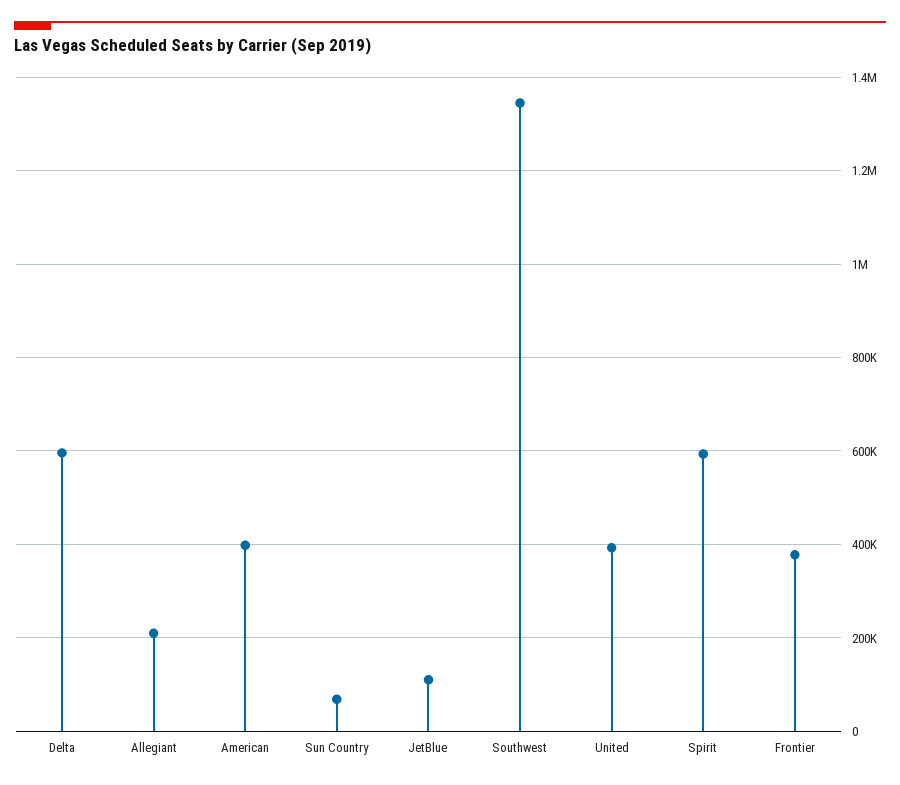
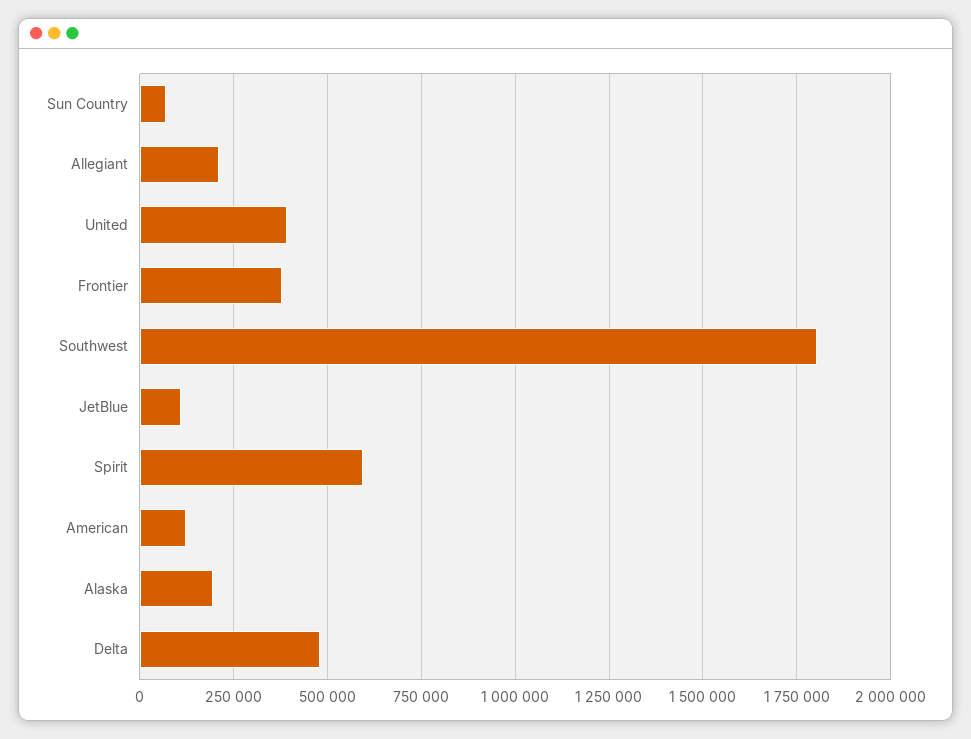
  {
-   "Delta": 600000,
+   "Delta": 475000,
    "Allegiant": 220000,
-   "American": 400000,
+   "American": 125000,
    "Sun Country": 60000,
    "JetBlue": 120000,
-   "Southwest": 1340000,
+   "Southwest": 1800000,
    "United": 400000,
    "Spirit": 600000,
-   "Frontier": 380000
+   "Frontier": 380000,
+   "Alaska": 200000
  }

